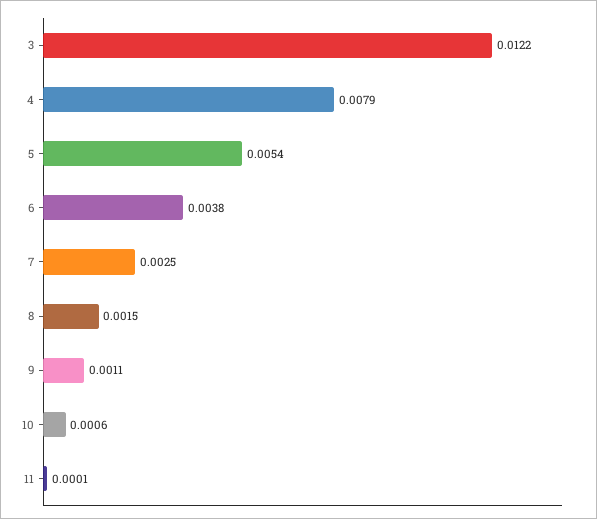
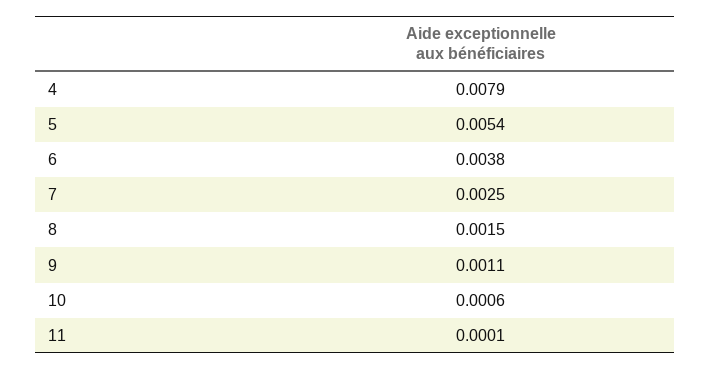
  {
-   "3": 0.0122,
    "4": 0.0079,
    "5": 0.0054,
    "6": 0.0038,
    "7": 0.0025,
    "8": 0.0015,
    "9": 0.0011,
    "10": 0.0006,
    "11": 0.0001
  }

